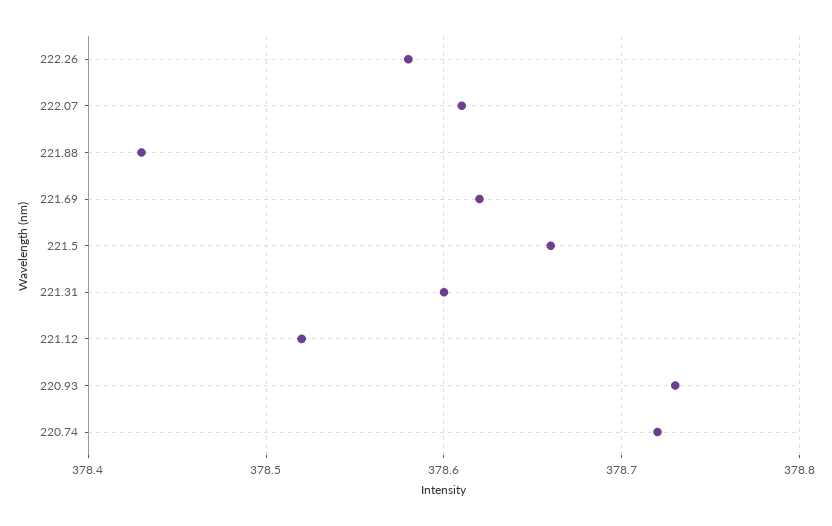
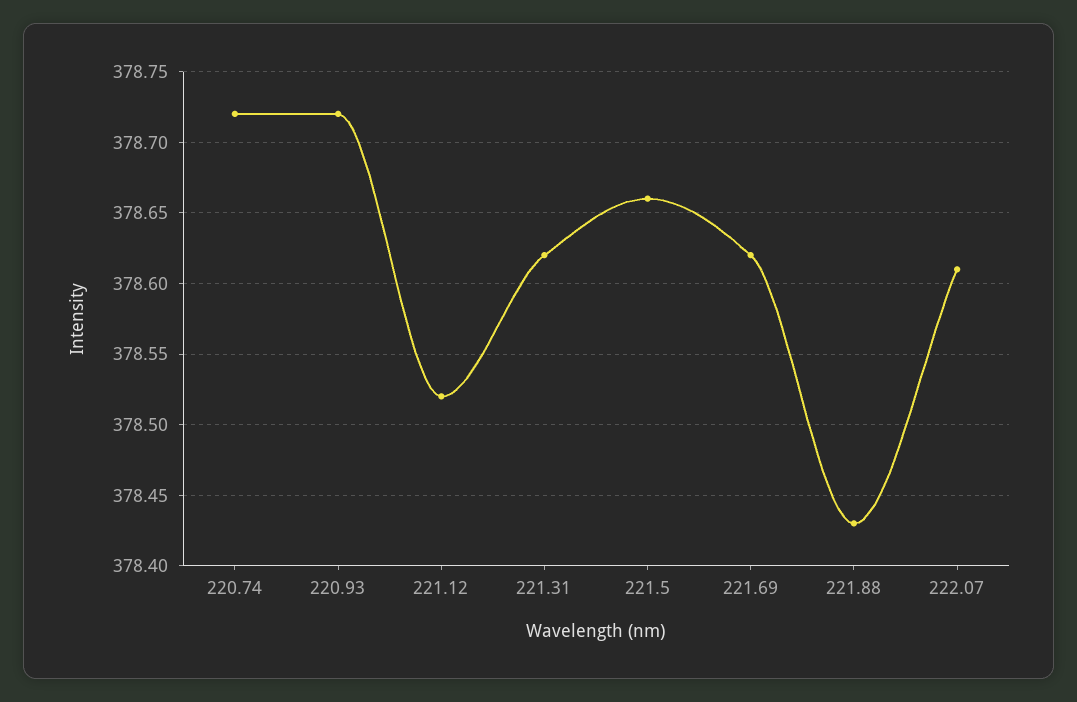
  {
-   "222.26": 378.58,
    "222.07": 378.61,
    "221.88": 378.43,
    "221.69": 378.62,
    "221.5": 378.66,
-   "221.31": 378.6,
+   "221.31": 378.62,
    "221.12": 378.52,
-   "220.93": 378.73,
+   "220.93": 378.72,
    "220.74": 378.72
  }

